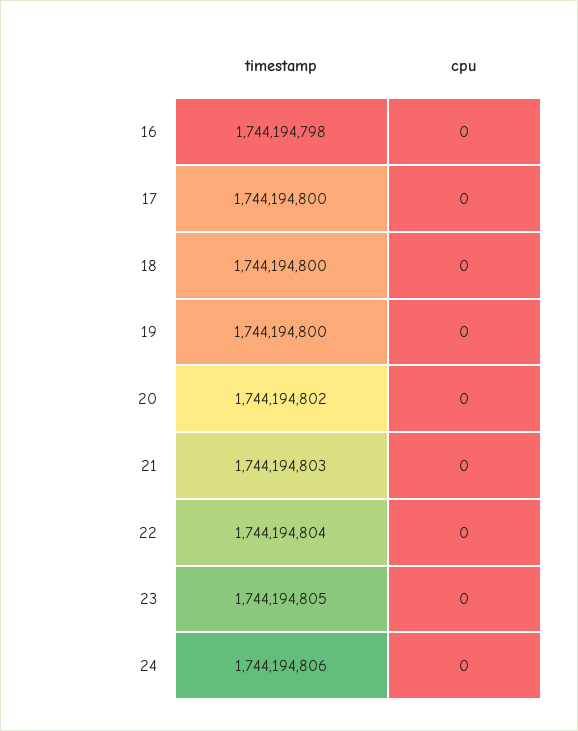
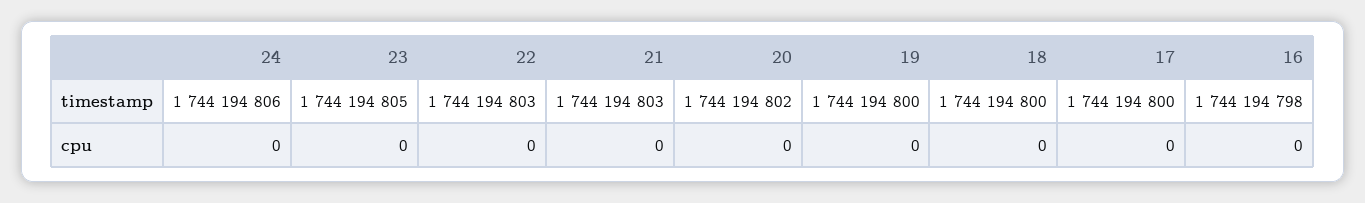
  {
    "timestamp": {
      "16": 1744194798,
      "17": 1744194800,
      "18": 1744194800,
      "19": 1744194800,
      "20": 1744194802,
      "21": 1744194803,
-     "22": 1744194804,
+     "22": 1744194803,
      "23": 1744194805,
      "24": 1744194806
    },
    "cpu": {
      "16": 0,
      "17": 0,
      "18": 0,
      "19": 0,
      "20": 0,
      "21": 0,
      "22": 0,
      "23": 0,
      "24": 0
    }
  }

